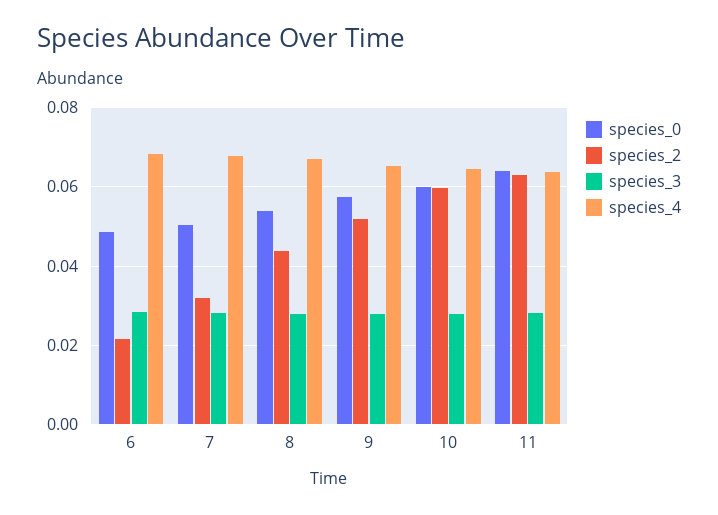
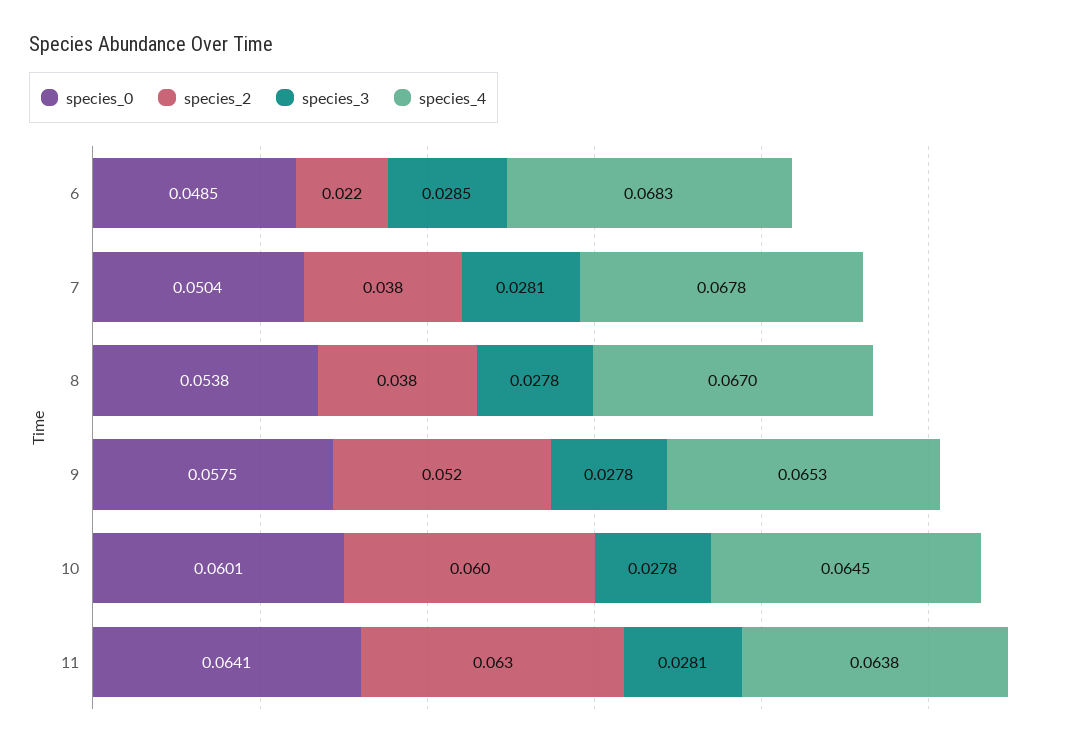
  {
    "species_0": {
      "6": 0.0485,
      "7": 0.0504,
      "8": 0.0538,
      "9": 0.0575,
      "10": 0.0601,
      "11": 0.0641
    },
    "species_2": {
      "6": 0.022,
-     "7": 0.032,
+     "7": 0.038,
-     "8": 0.044,
+     "8": 0.038,
      "9": 0.052,
      "10": 0.06,
      "11": 0.063
    },
    "species_3": {
      "6": 0.0285,
      "7": 0.0281,
      "8": 0.0278,
      "9": 0.0278,
      "10": 0.0278,
      "11": 0.0281
    },
    "species_4": {
      "6": 0.0683,
      "7": 0.0678,
      "8": 0.067,
      "9": 0.0653,
      "10": 0.0645,
      "11": 0.0638
    }
  }

